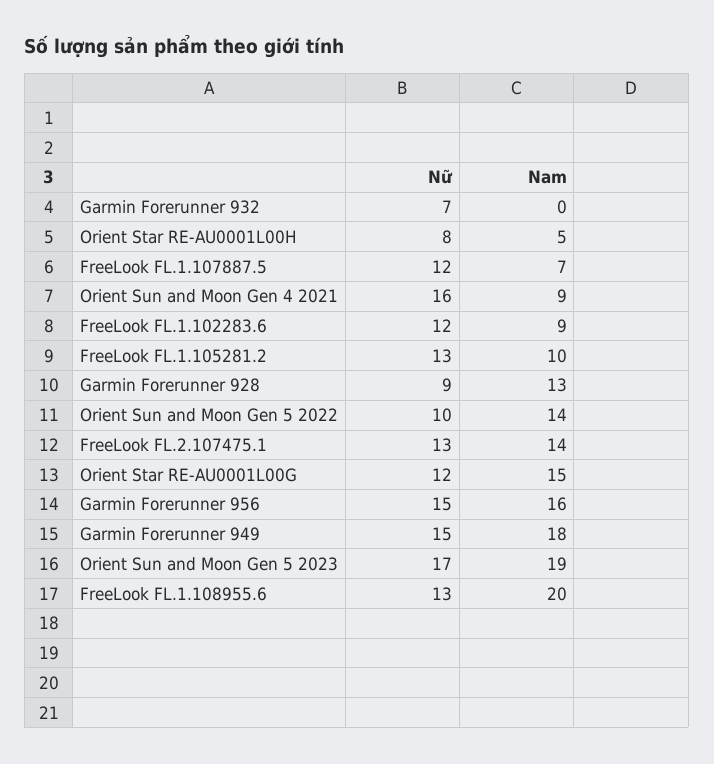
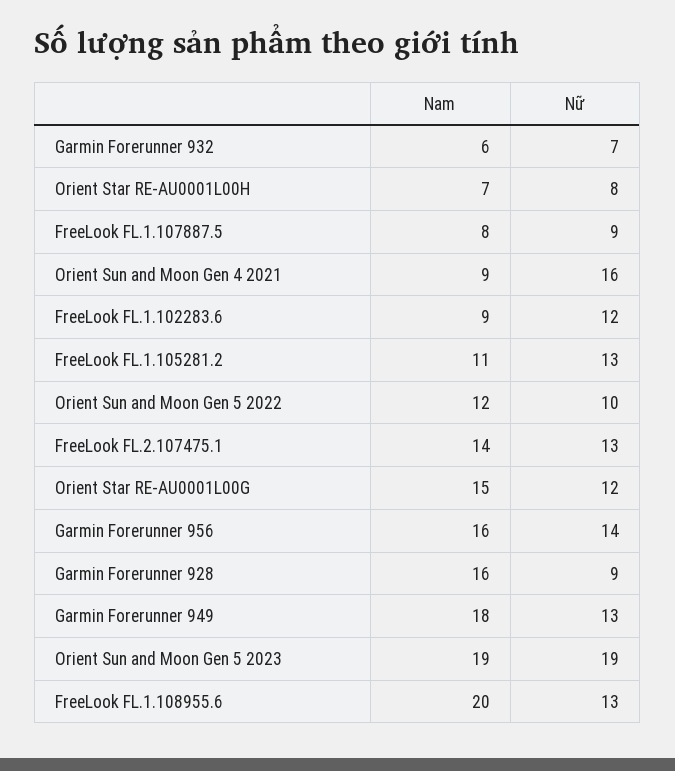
  {
    "Nữ": {
      "Garmin Forerunner 932": 7,
      "Orient Star RE-AU0001L00H": 8,
-     "FreeLook FL.1.107887.5": 12,
+     "FreeLook FL.1.107887.5": 9,
      "Orient Sun and Moon Gen 4 2021": 16,
      "FreeLook FL.1.102283.6": 12,
      "FreeLook FL.1.105281.2": 13,
      "Garmin Forerunner 928": 9,
      "Orient Sun and Moon Gen 5 2022": 10,
      "FreeLook FL.2.107475.1": 13,
      "Orient Star RE-AU0001L00G": 12,
-     "Garmin Forerunner 956": 15,
+     "Garmin Forerunner 956": 14,
-     "Garmin Forerunner 949": 15,
+     "Garmin Forerunner 949": 13,
-     "Orient Sun and Moon Gen 5 2023": 17,
+     "Orient Sun and Moon Gen 5 2023": 19,
      "FreeLook FL.1.108955.6": 13
    },
    "Nam": {
-     "Garmin Forerunner 932": 0,
+     "Garmin Forerunner 932": 6,
-     "Orient Star RE-AU0001L00H": 5,
+     "Orient Star RE-AU0001L00H": 7,
-     "FreeLook FL.1.107887.5": 7,
+     "FreeLook FL.1.107887.5": 8,
      "Orient Sun and Moon Gen 4 2021": 9,
      "FreeLook FL.1.102283.6": 9,
-     "FreeLook FL.1.105281.2": 10,
+     "FreeLook FL.1.105281.2": 11,
-     "Garmin Forerunner 928": 13,
+     "Garmin Forerunner 928": 16,
-     "Orient Sun and Moon Gen 5 2022": 14,
+     "Orient Sun and Moon Gen 5 2022": 12,
      "FreeLook FL.2.107475.1": 14,
      "Orient Star RE-AU0001L00G": 15,
      "Garmin Forerunner 956": 16,
      "Garmin Forerunner 949": 18,
      "Orient Sun and Moon Gen 5 2023": 19,
      "FreeLook FL.1.108955.6": 20
    }
  }

